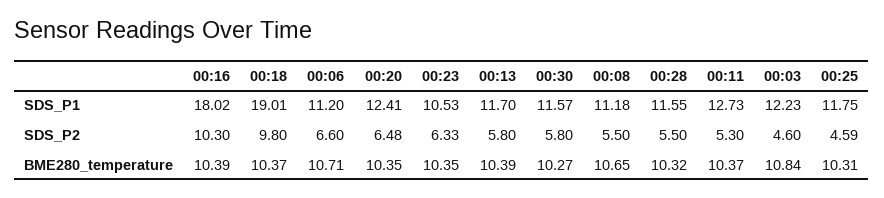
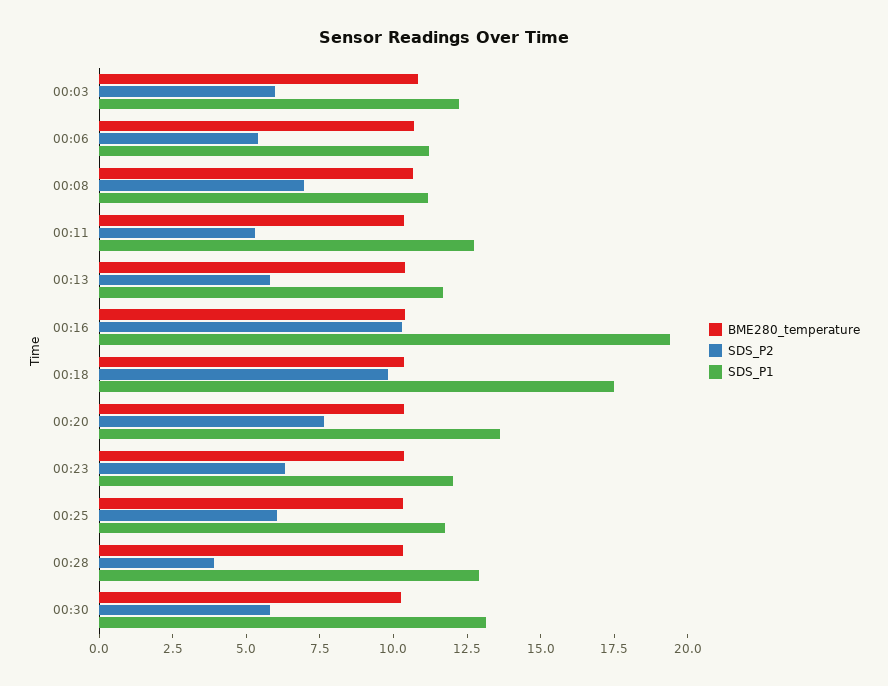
  {
    "SDS_P1": {
-     "00:16": 18.02,
+     "00:16": 19.5,
-     "00:18": 19.01,
+     "00:18": 17.5,
      "00:06": 11.2,
-     "00:20": 12.41,
+     "00:20": 13.5,
-     "00:23": 10.53,
+     "00:23": 12,
      "00:13": 11.7,
-     "00:30": 11.57,
+     "00:30": 13,
      "00:08": 11.18,
-     "00:28": 11.55,
+     "00:28": 13,
      "00:11": 12.73,
      "00:03": 12.23,
      "00:25": 11.75
    },
    "SDS_P2": {
      "00:16": 10.3,
      "00:18": 9.8,
-     "00:06": 6.6,
+     "00:06": 5.5,
-     "00:20": 6.48,
+     "00:20": 7.5,
      "00:23": 6.33,
      "00:13": 5.8,
      "00:30": 5.8,
-     "00:08": 5.5,
+     "00:08": 7,
-     "00:28": 5.5,
+     "00:28": 4,
      "00:11": 5.3,
-     "00:03": 4.6,
+     "00:03": 6,
-     "00:25": 4.59
+     "00:25": 6
    },
    "BME280_temperature": {
      "00:16": 10.39,
      "00:18": 10.37,
      "00:06": 10.71,
      "00:20": 10.35,
      "00:23": 10.35,
      "00:13": 10.39,
      "00:30": 10.27,
      "00:08": 10.65,
      "00:28": 10.32,
      "00:11": 10.37,
      "00:03": 10.84,
      "00:25": 10.31
    }
  }

